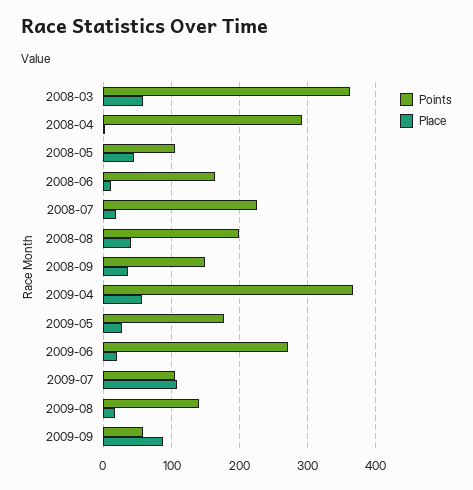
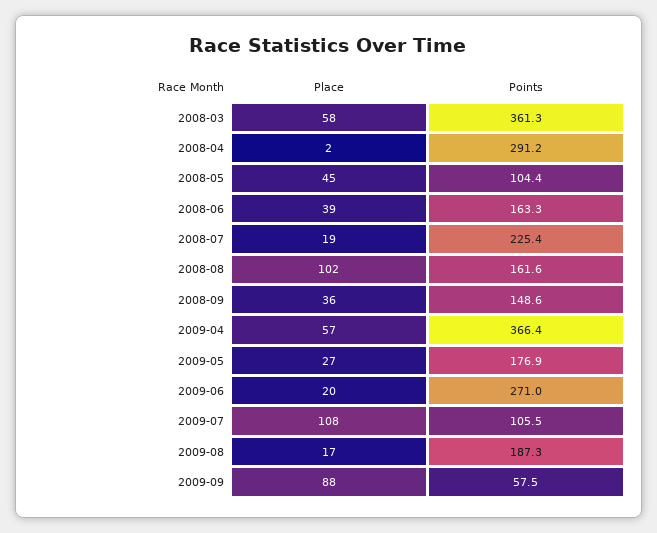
  {
    "Points": {
      "2008-03": 361.3,
      "2008-04": 291.2,
      "2008-05": 104.4,
      "2008-06": 163.3,
      "2008-07": 225.4,
-     "2008-08": 200,
+     "2008-08": 161.6,
      "2008-09": 148.6,
      "2009-04": 366.4,
      "2009-05": 176.9,
      "2009-06": 271,
      "2009-07": 105.5,
-     "2009-08": 140,
+     "2009-08": 187.3,
      "2009-09": 57.5
    },
    "Place": {
      "2008-03": 58,
      "2008-04": 2,
      "2008-05": 45,
-     "2008-06": 10,
+     "2008-06": 39,
      "2008-07": 19,
-     "2008-08": 40,
+     "2008-08": 102,
      "2008-09": 36,
      "2009-04": 57,
      "2009-05": 27,
      "2009-06": 20,
      "2009-07": 108,
      "2009-08": 17,
      "2009-09": 88
    }
  }

